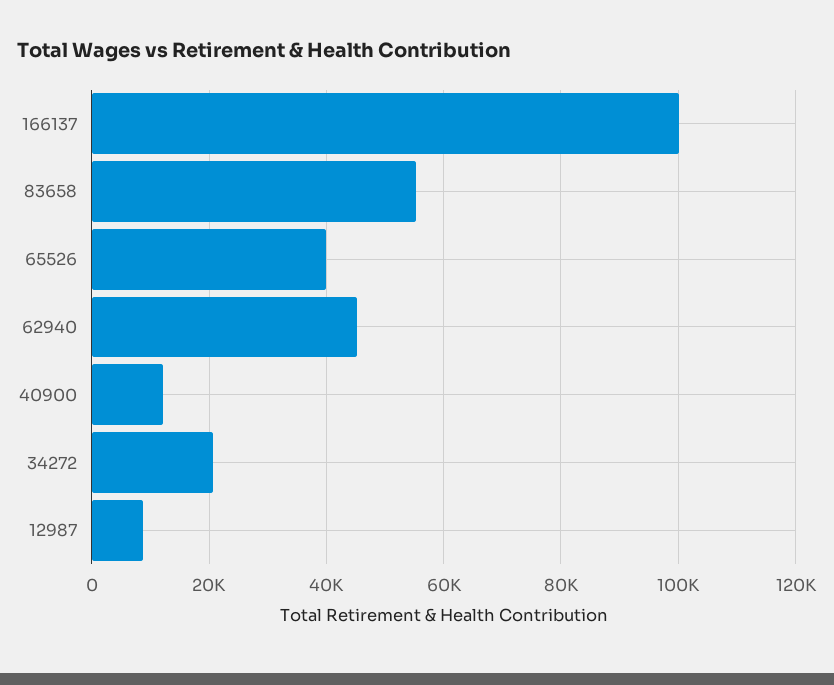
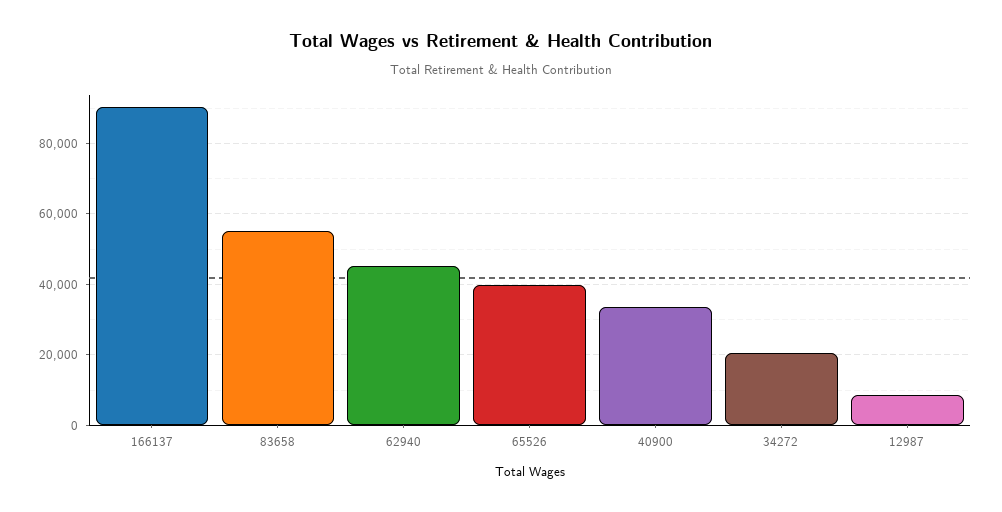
  {
-   "166137": 100000,
+   "166137": 90000,
    "83658": 56000,
    "65526": 40000,
    "62940": 46000,
-   "40900": 12000,
+   "40900": 34000,
    "34272": 20000,
    "12987": 8000
  }

